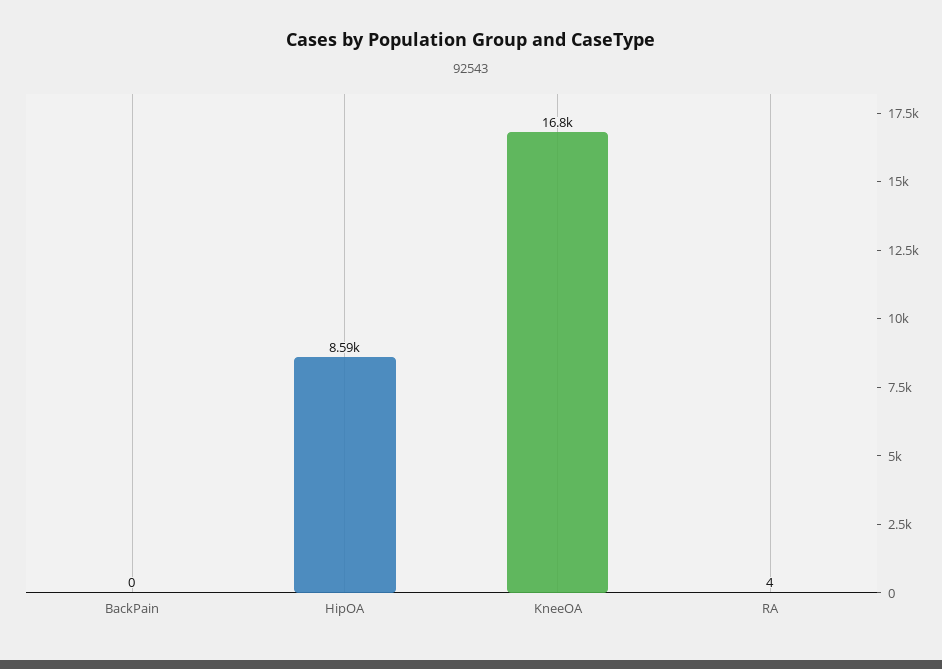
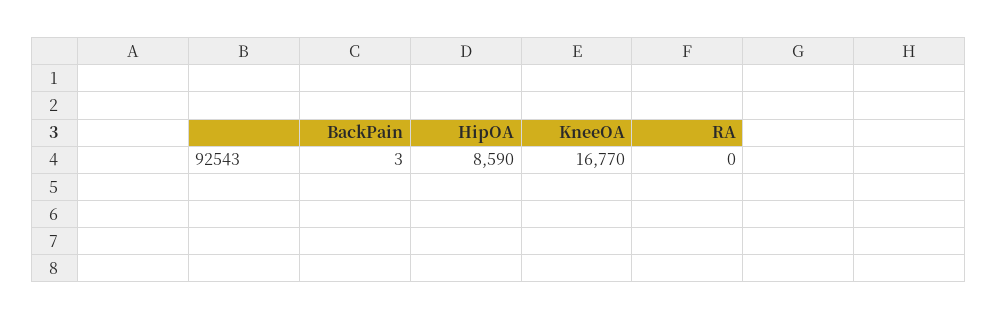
  {
-   "BackPain": 0,
+   "BackPain": 3,
    "HipOA": 8590,
    "KneeOA": 16770,
-   "RA": 4
+   "RA": 0
  }

